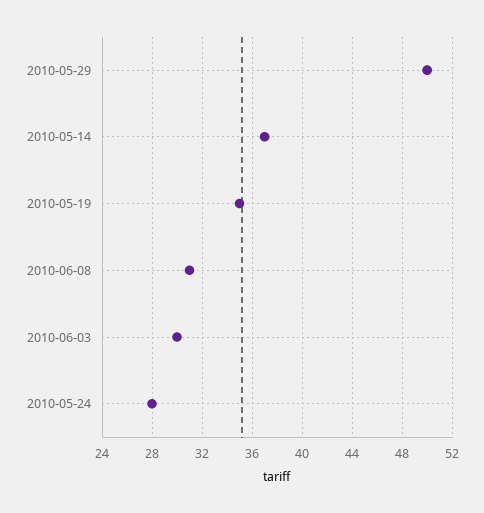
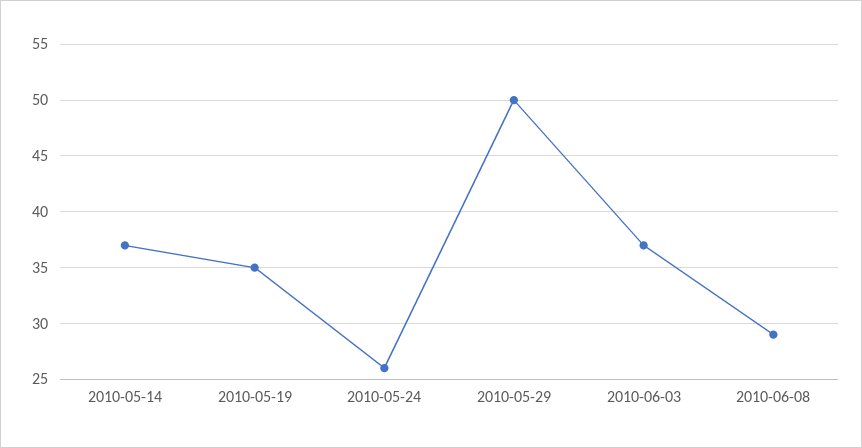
  {
    "2010-05-29": 50,
    "2010-05-14": 37,
    "2010-05-19": 35,
-   "2010-06-08": 31,
+   "2010-06-08": 29,
-   "2010-06-03": 30,
+   "2010-06-03": 37,
-   "2010-05-24": 28
+   "2010-05-24": 26
  }

